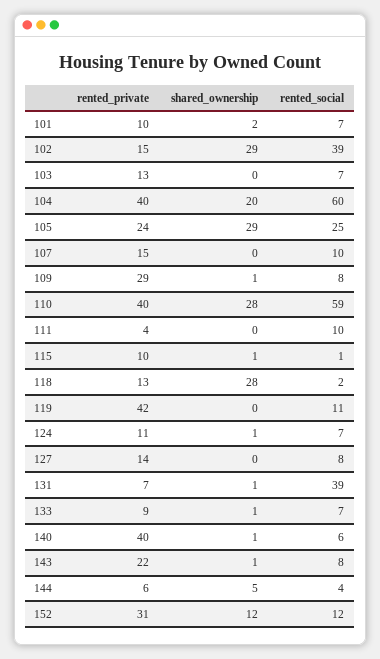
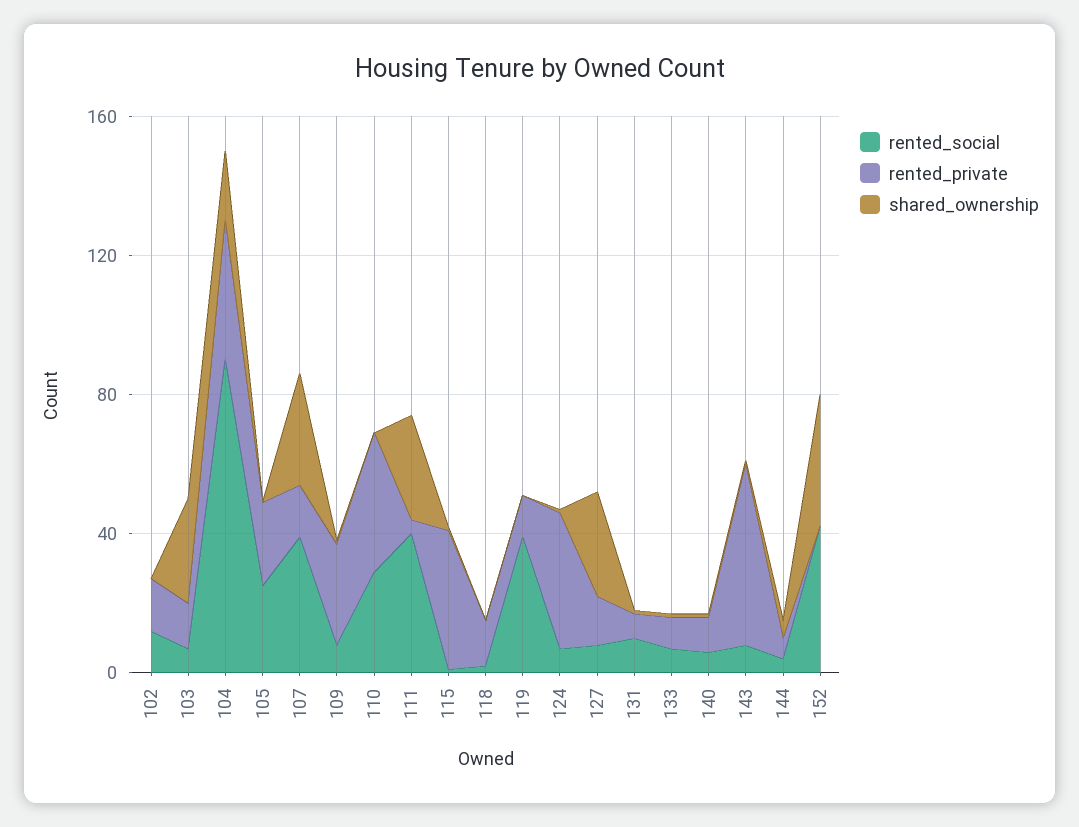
  {
    "rented_private": {
-     "101": 10,
      "102": 15,
      "103": 13,
      "104": 40,
      "105": 24,
      "107": 15,
      "109": 29,
      "110": 40,
      "111": 4,
-     "115": 10,
+     "115": 40,
      "118": 13,
-     "119": 42,
+     "119": 10,
-     "124": 11,
+     "124": 40,
      "127": 14,
      "131": 7,
      "133": 9,
-     "140": 40,
+     "140": 10,
-     "143": 22,
+     "143": 50,
      "144": 6,
-     "152": 31
+     "152": 0
    },
    "shared_ownership": {
-     "101": 2,
-     "102": 29,
+     "102": 0,
-     "103": 0,
+     "103": 30,
      "104": 20,
-     "105": 29,
+     "105": 0,
-     "107": 0,
+     "107": 30,
      "109": 1,
-     "110": 28,
+     "110": 0,
-     "111": 0,
+     "111": 30,
      "115": 1,
-     "118": 28,
+     "118": 0,
      "119": 0,
      "124": 1,
-     "127": 0,
+     "127": 30,
      "131": 1,
      "133": 1,
      "140": 1,
      "143": 1,
      "144": 5,
-     "152": 12
+     "152": 40
    },
    "rented_social": {
-     "101": 7,
-     "102": 39,
+     "102": 10,
      "103": 7,
-     "104": 60,
+     "104": 90,
      "105": 25,
-     "107": 10,
+     "107": 40,
      "109": 8,
-     "110": 59,
+     "110": 30,
-     "111": 10,
+     "111": 40,
      "115": 1,
      "118": 2,
-     "119": 11,
+     "119": 40,
      "124": 7,
      "127": 8,
-     "131": 39,
+     "131": 10,
      "133": 7,
      "140": 6,
      "143": 8,
      "144": 4,
-     "152": 12
+     "152": 40
    }
  }

